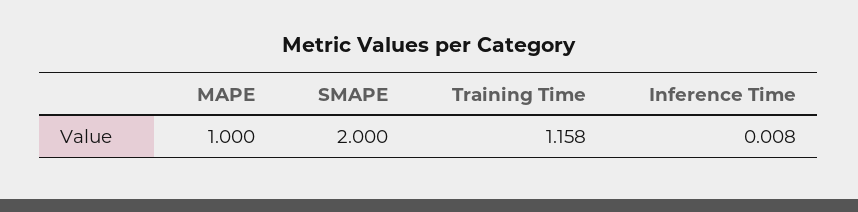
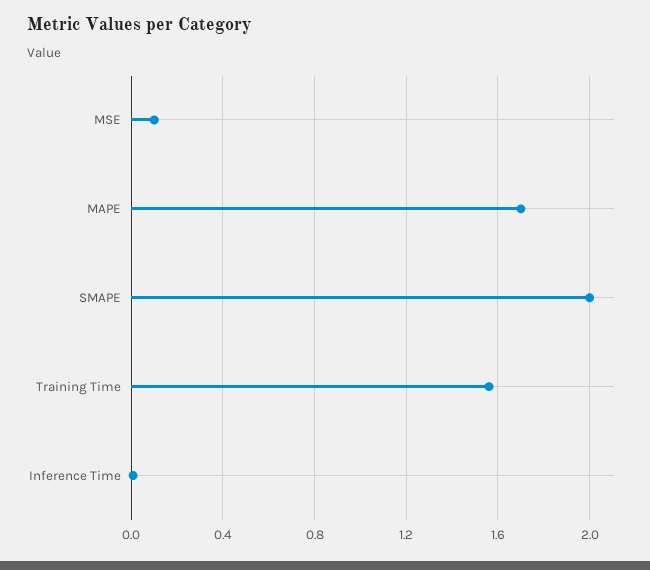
  {
-   "MAPE": 1,
+   "MAPE": 1.7,
    "SMAPE": 2,
-   "Training Time": 1.158,
+   "Training Time": 1.55,
-   "Inference Time": 0.008
+   "Inference Time": 0.008,
+   "MSE": 0.1
  }

